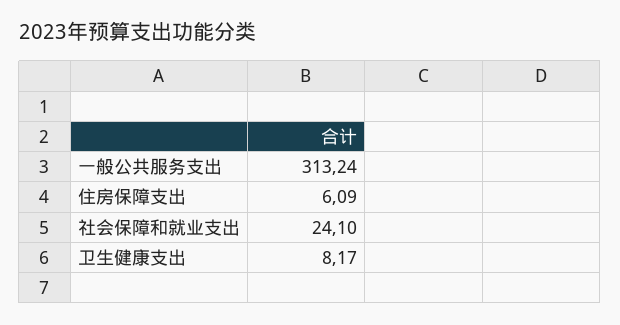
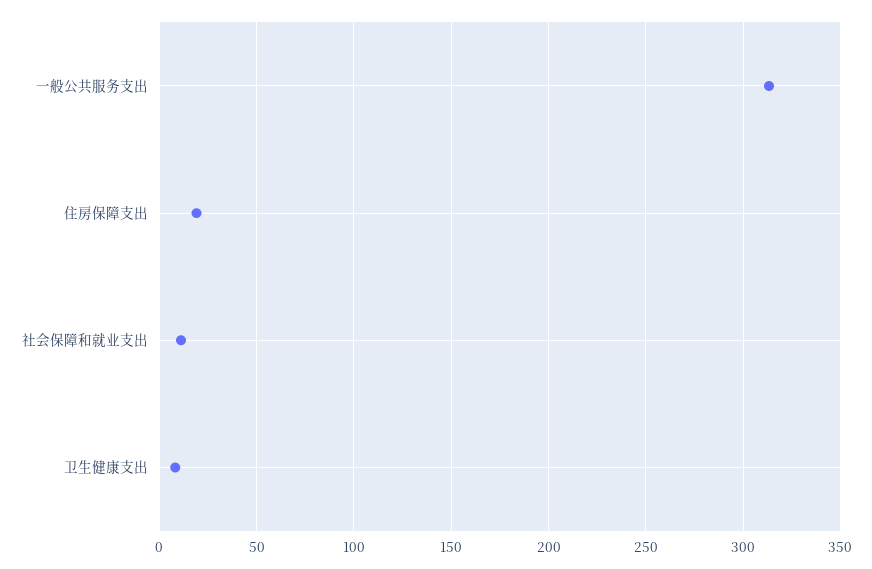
  {
    "一般公共服务支出": 313.24,
-   "住房保障支出": 6.09,
+   "住房保障支出": 20,
-   "社会保障和就业支出": 24.1,
+   "社会保障和就业支出": 10,
    "卫生健康支出": 8.17
  }

